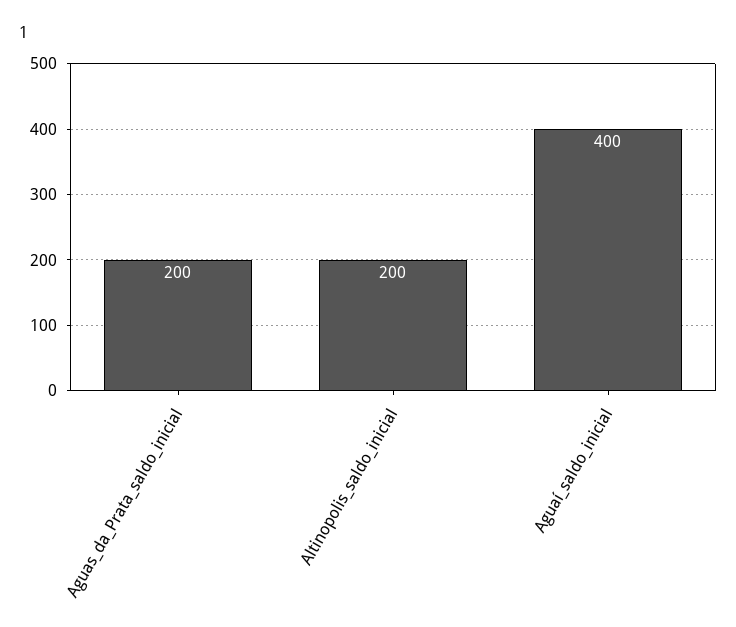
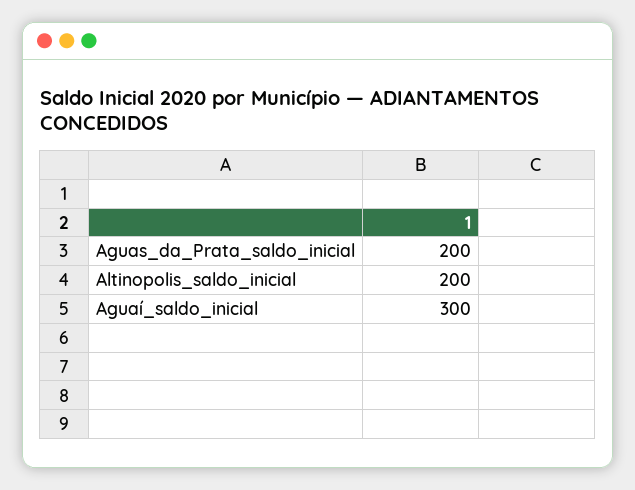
  {
    "Aguas_da_Prata_saldo_inicial": 200,
    "Altinopolis_saldo_inicial": 200,
-   "Aguaí_saldo_inicial": 400
+   "Aguaí_saldo_inicial": 300
  }

